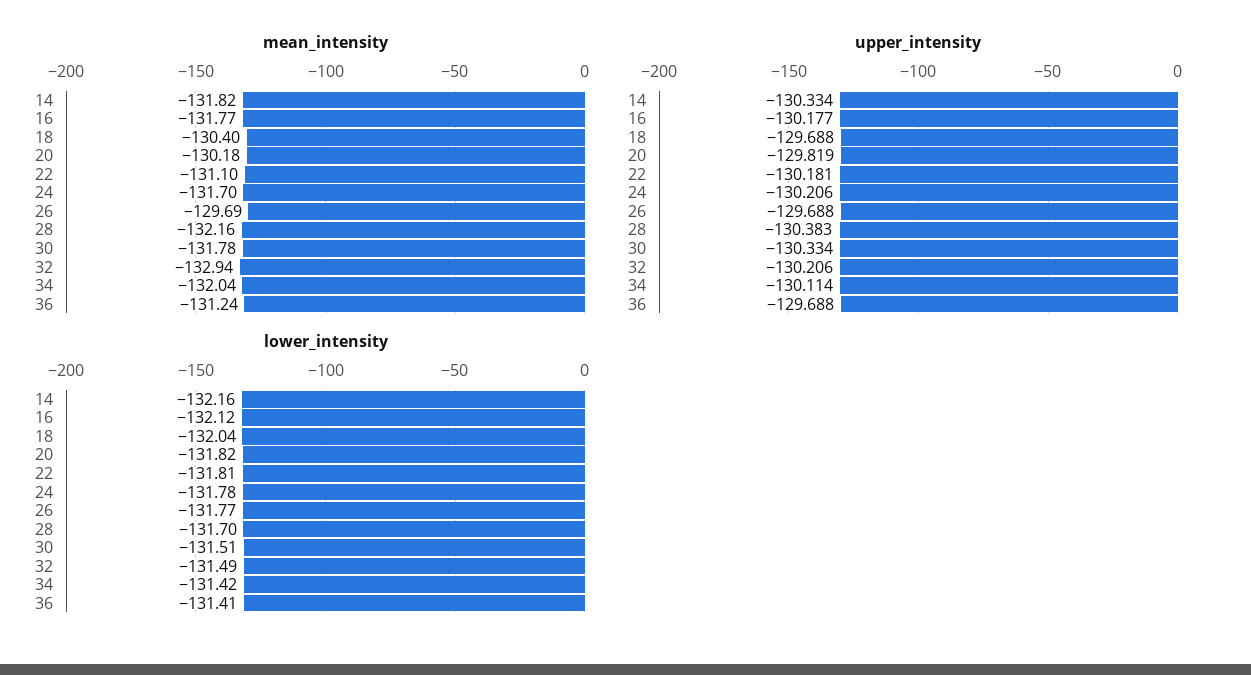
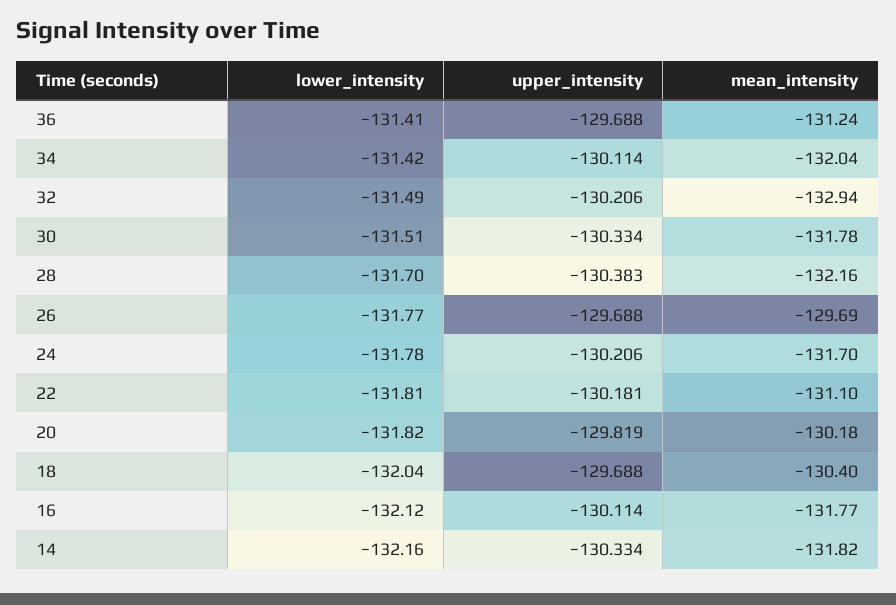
  {
    "mean_intensity": {
      "14": -131.82,
      "16": -131.77,
      "18": -130.4,
      "20": -130.18,
      "22": -131.1,
      "24": -131.7,
      "26": -129.69,
      "28": -132.16,
      "30": -131.78,
      "32": -132.94,
      "34": -132.04,
      "36": -131.24
    },
    "upper_intensity": {
      "14": -130.334,
-     "16": -130.177,
+     "16": -130.114,
      "18": -129.688,
      "20": -129.819,
      "22": -130.181,
      "24": -130.206,
      "26": -129.688,
      "28": -130.383,
      "30": -130.334,
      "32": -130.206,
      "34": -130.114,
      "36": -129.688
    },
    "lower_intensity": {
      "14": -132.16,
      "16": -132.12,
      "18": -132.04,
      "20": -131.82,
      "22": -131.81,
      "24": -131.78,
      "26": -131.77,
      "28": -131.7,
      "30": -131.51,
      "32": -131.49,
      "34": -131.42,
      "36": -131.41
    }
  }

